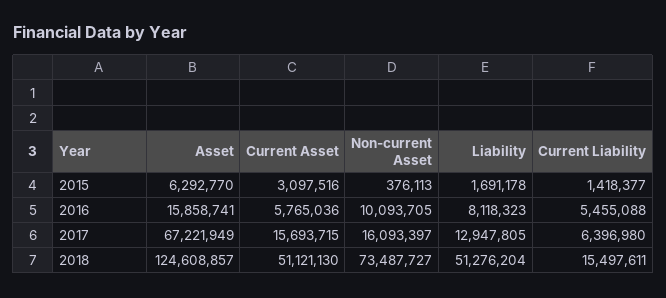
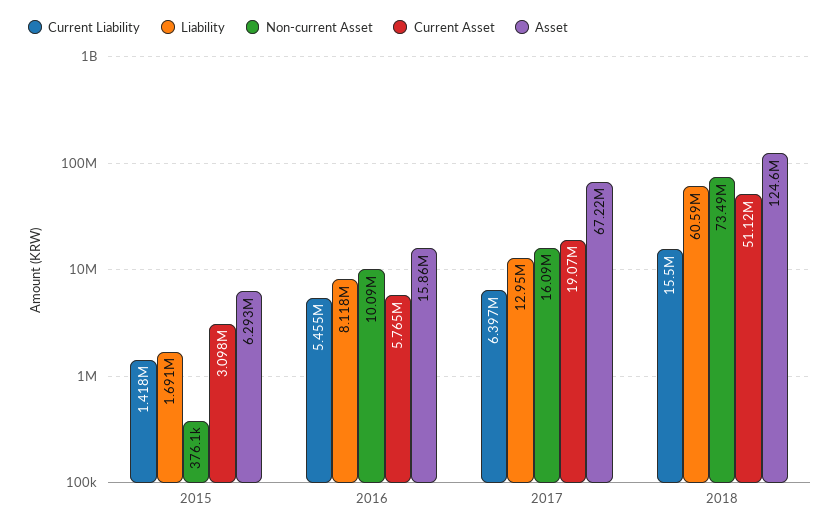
  {
    "Asset": {
      "2015": 6292770,
      "2016": 15858741,
      "2017": 67221949,
      "2018": 124608857
    },
    "Current Asset": {
      "2015": 3097516,
      "2016": 5765036,
-     "2017": 15693715,
+     "2017": 19070000,
      "2018": 51121130
    },
    "Non-current Asset": {
      "2015": 376113,
      "2016": 10093705,
      "2017": 16093397,
      "2018": 73487727
    },
    "Liability": {
      "2015": 1691178,
      "2016": 8118323,
      "2017": 12947805,
-     "2018": 51276204
+     "2018": 60590000
    },
    "Current Liability": {
      "2015": 1418377,
      "2016": 5455088,
      "2017": 6396980,
      "2018": 15497611
    }
  }

